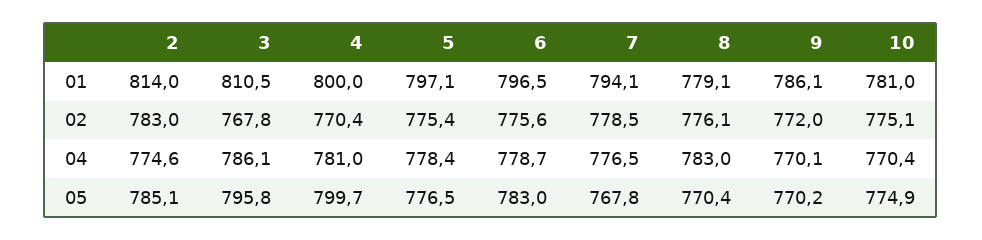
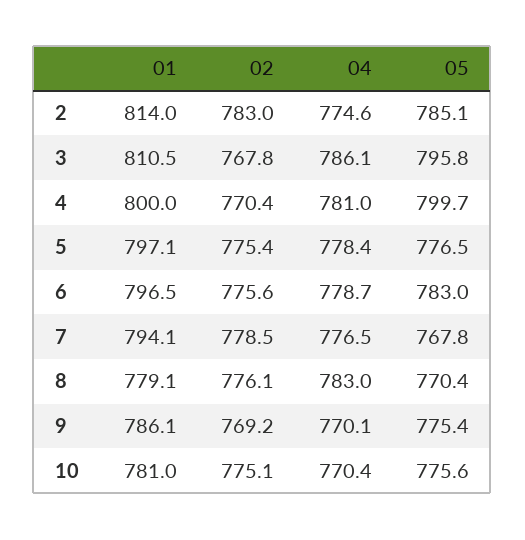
  {
    "2": {
      "01": 814,
      "02": 783,
      "04": 774.6,
      "05": 785.1
    },
    "3": {
      "01": 810.5,
      "02": 767.8,
      "04": 786.1,
      "05": 795.8
    },
    "4": {
      "01": 800,
      "02": 770.4,
      "04": 781,
      "05": 799.7
    },
    "5": {
      "01": 797.1,
      "02": 775.4,
      "04": 778.4,
      "05": 776.5
    },
    "6": {
      "01": 796.5,
      "02": 775.6,
      "04": 778.7,
      "05": 783
    },
    "7": {
      "01": 794.1,
      "02": 778.5,
      "04": 776.5,
      "05": 767.8
    },
    "8": {
      "01": 779.1,
      "02": 776.1,
      "04": 783,
      "05": 770.4
    },
    "9": {
      "01": 786.1,
-     "02": 772,
+     "02": 769.2,
      "04": 770.1,
-     "05": 770.2
+     "05": 775.4
    },
    "10": {
      "01": 781,
      "02": 775.1,
      "04": 770.4,
-     "05": 774.9
+     "05": 775.6
    }
  }

